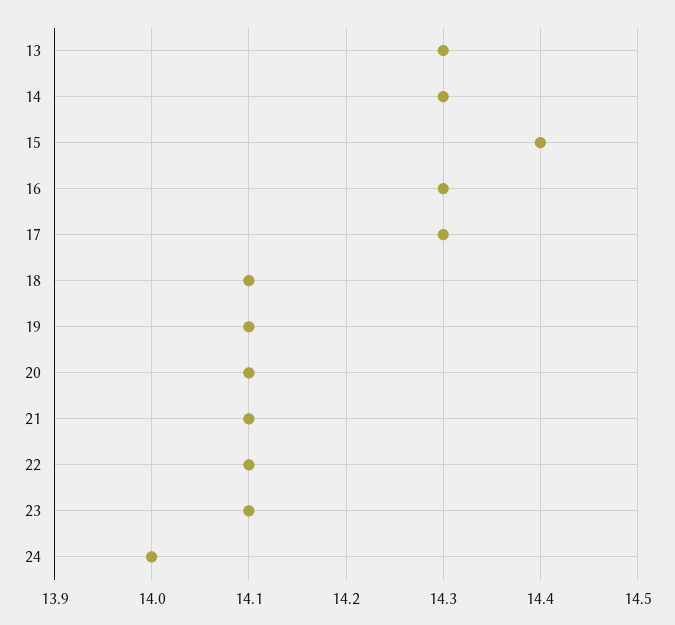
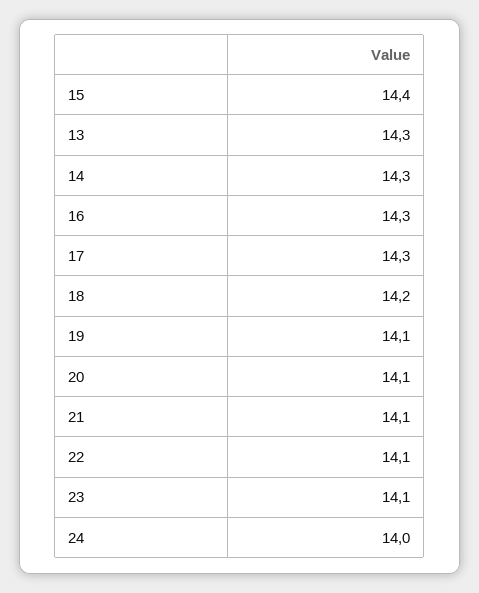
  {
    "13": 14.3,
    "14": 14.3,
    "15": 14.4,
    "16": 14.3,
    "17": 14.3,
-   "18": 14.1,
+   "18": 14.2,
    "19": 14.1,
    "20": 14.1,
    "21": 14.1,
    "22": 14.1,
    "23": 14.1,
    "24": 14
  }

